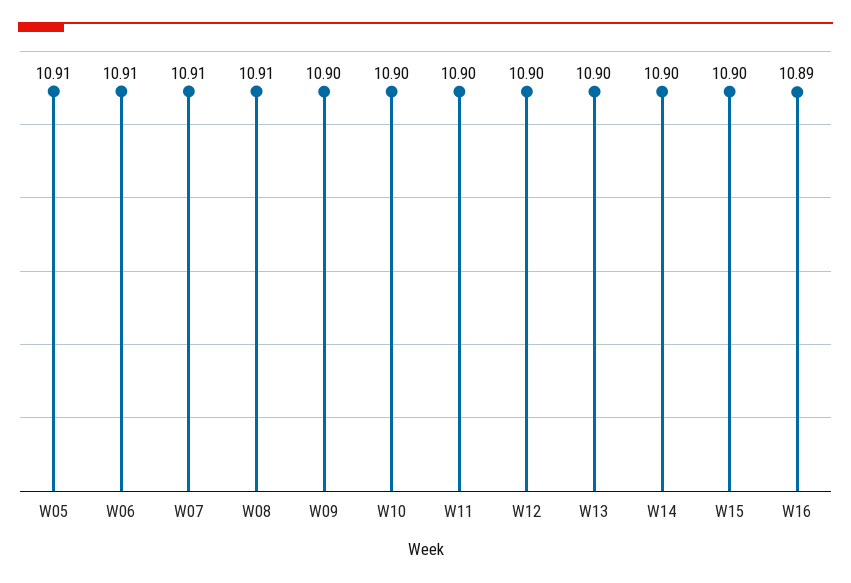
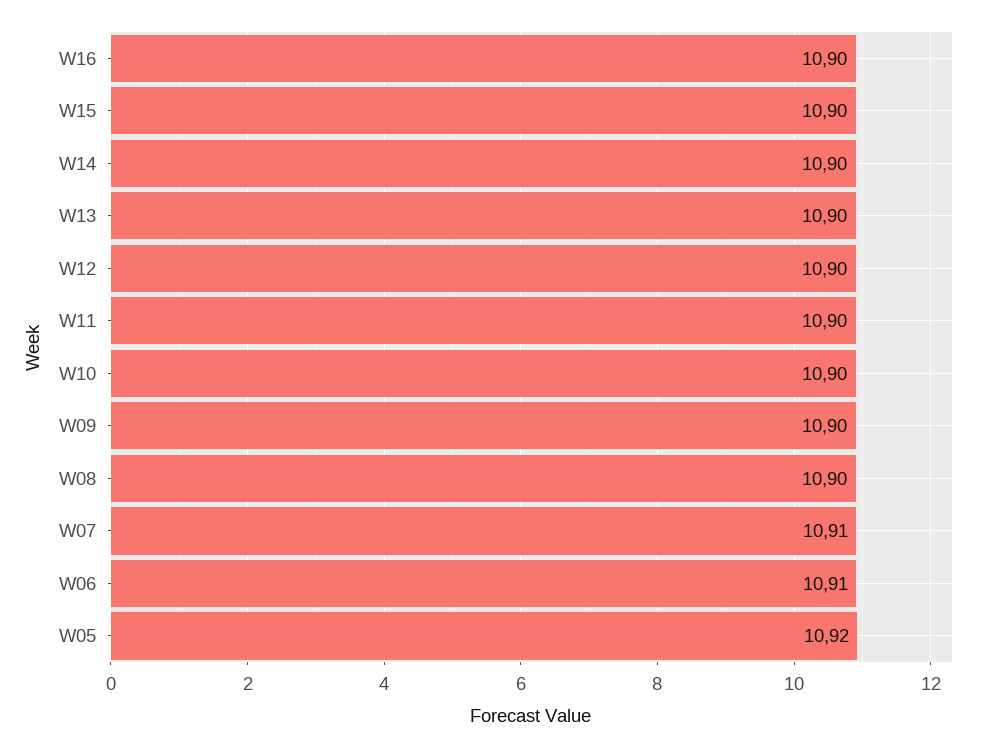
  {
-   "W05": 10.91,
+   "W05": 10.92,
    "W06": 10.91,
    "W07": 10.91,
-   "W08": 10.91,
+   "W08": 10.9,
    "W09": 10.9,
    "W10": 10.9,
    "W11": 10.9,
    "W12": 10.9,
    "W13": 10.9,
    "W14": 10.9,
    "W15": 10.9,
-   "W16": 10.89
+   "W16": 10.9
  }

